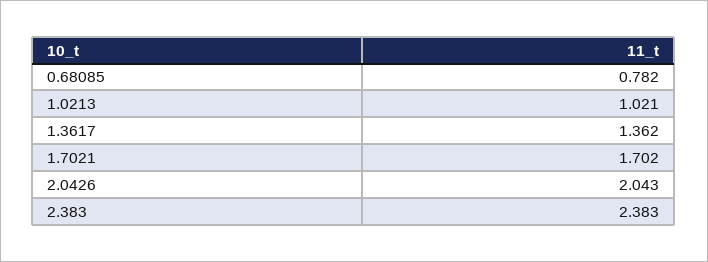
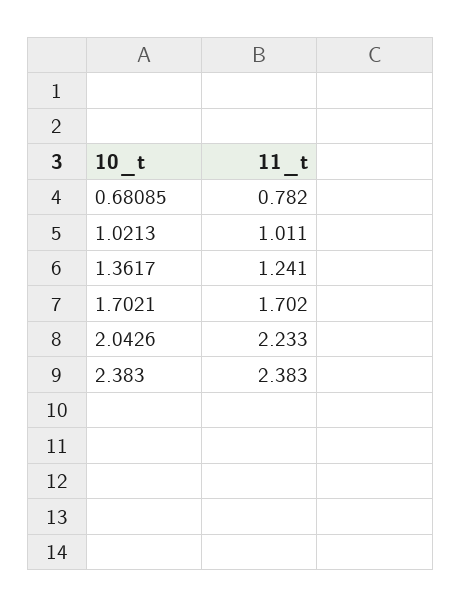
  {
    "0.68085": 0.782,
-   "1.0213": 1.021,
+   "1.0213": 1.011,
-   "1.3617": 1.362,
+   "1.3617": 1.241,
    "1.7021": 1.702,
-   "2.0426": 2.043,
+   "2.0426": 2.233,
    "2.383": 2.383
  }

